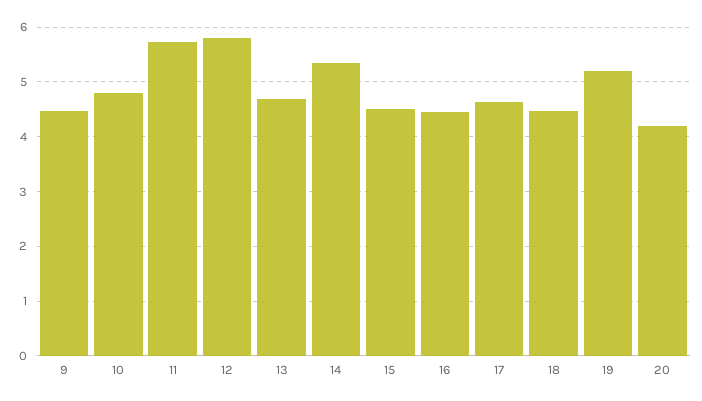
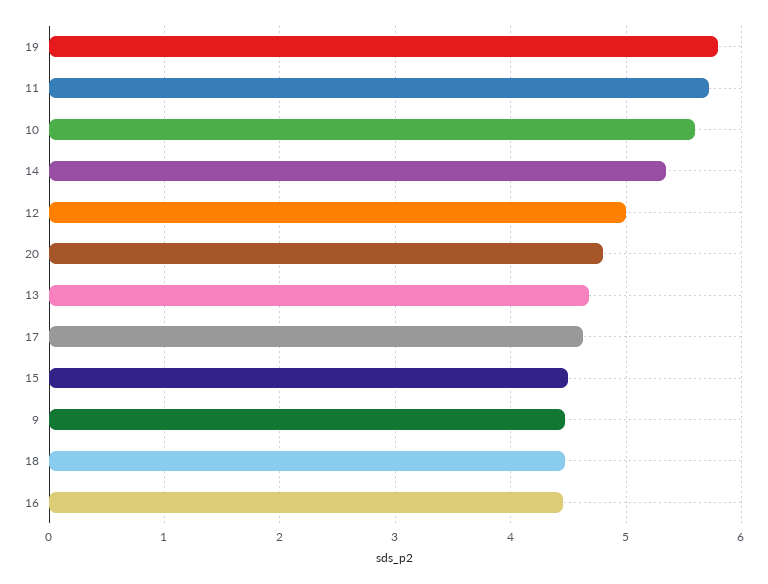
  {
    "9": 4.5,
-   "10": 4.8,
+   "10": 5.6,
    "11": 5.7,
-   "12": 5.8,
+   "12": 5,
    "13": 4.7,
    "14": 5.4,
    "15": 4.5,
    "16": 4.5,
    "17": 4.6,
    "18": 4.5,
-   "19": 5.2,
+   "19": 5.8,
-   "20": 4.2
+   "20": 4.8
  }

